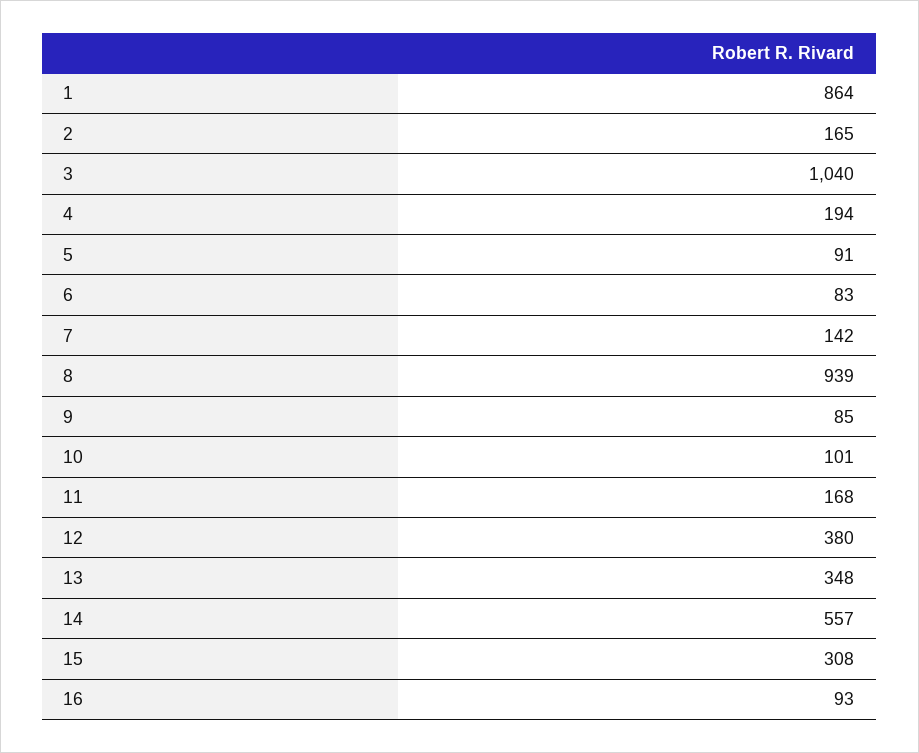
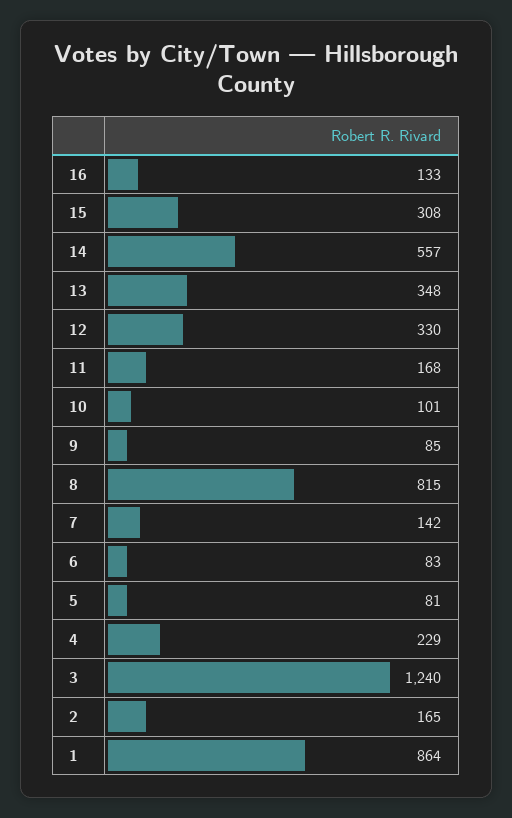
  {
    "1": 864,
    "2": 165,
-   "3": 1040,
+   "3": 1240,
-   "4": 194,
+   "4": 229,
-   "5": 91,
+   "5": 81,
    "6": 83,
    "7": 142,
-   "8": 939,
+   "8": 815,
    "9": 85,
    "10": 101,
    "11": 168,
-   "12": 380,
+   "12": 330,
    "13": 348,
    "14": 557,
    "15": 308,
-   "16": 93
+   "16": 133
  }

